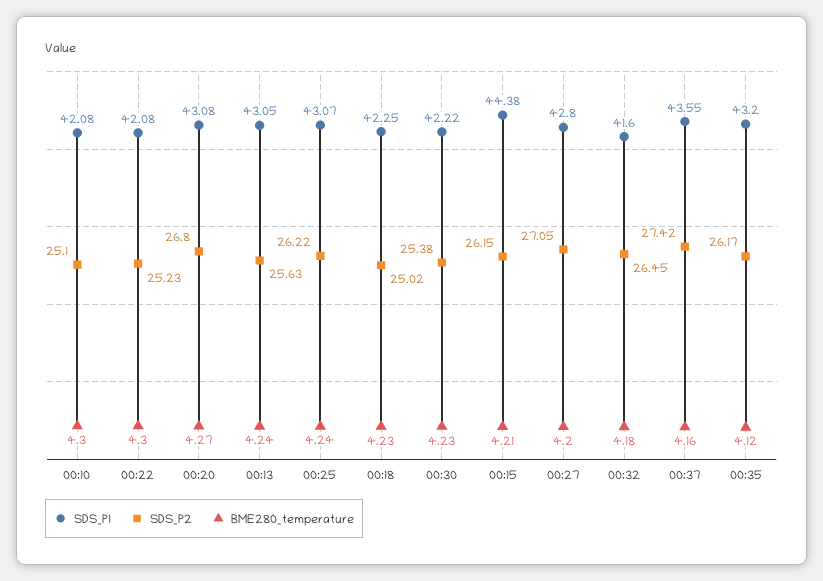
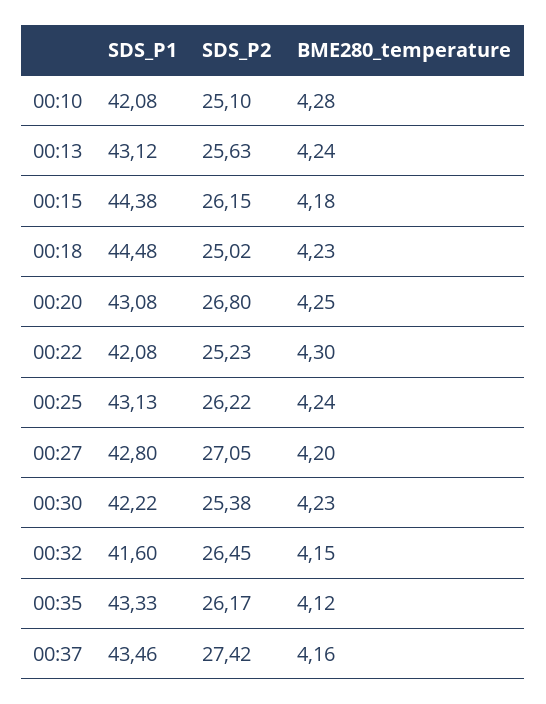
  {
    "SDS_P1": {
      "00:10": 42.08,
      "00:22": 42.08,
      "00:20": 43.08,
-     "00:13": 43.05,
+     "00:13": 43.12,
-     "00:25": 43.07,
+     "00:25": 43.13,
-     "00:18": 42.25,
+     "00:18": 44.48,
      "00:30": 42.22,
      "00:15": 44.38,
      "00:27": 42.8,
      "00:32": 41.6,
-     "00:37": 43.55,
+     "00:37": 43.46,
-     "00:35": 43.2
+     "00:35": 43.33
    },
    "SDS_P2": {
      "00:10": 25.1,
      "00:22": 25.23,
      "00:20": 26.8,
      "00:13": 25.63,
      "00:25": 26.22,
      "00:18": 25.02,
      "00:30": 25.38,
      "00:15": 26.15,
      "00:27": 27.05,
      "00:32": 26.45,
      "00:37": 27.42,
      "00:35": 26.17
    },
    "BME280_temperature": {
-     "00:10": 4.3,
+     "00:10": 4.28,
      "00:22": 4.3,
-     "00:20": 4.27,
+     "00:20": 4.25,
      "00:13": 4.24,
      "00:25": 4.24,
      "00:18": 4.23,
      "00:30": 4.23,
-     "00:15": 4.21,
+     "00:15": 4.18,
      "00:27": 4.2,
-     "00:32": 4.18,
+     "00:32": 4.15,
      "00:37": 4.16,
      "00:35": 4.12
    }
  }

